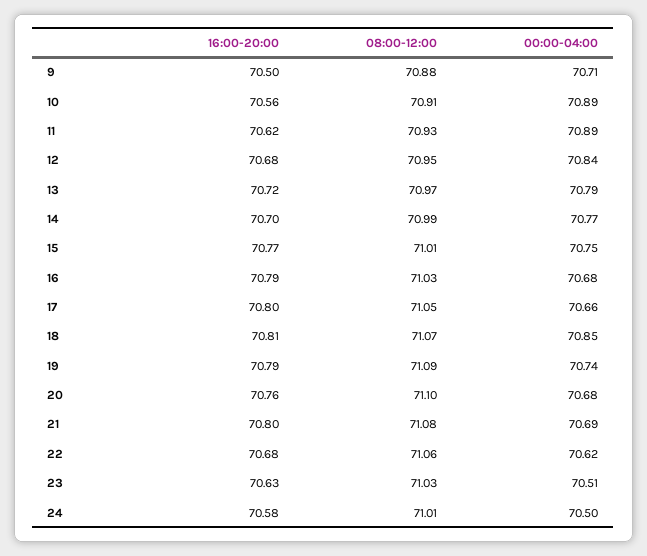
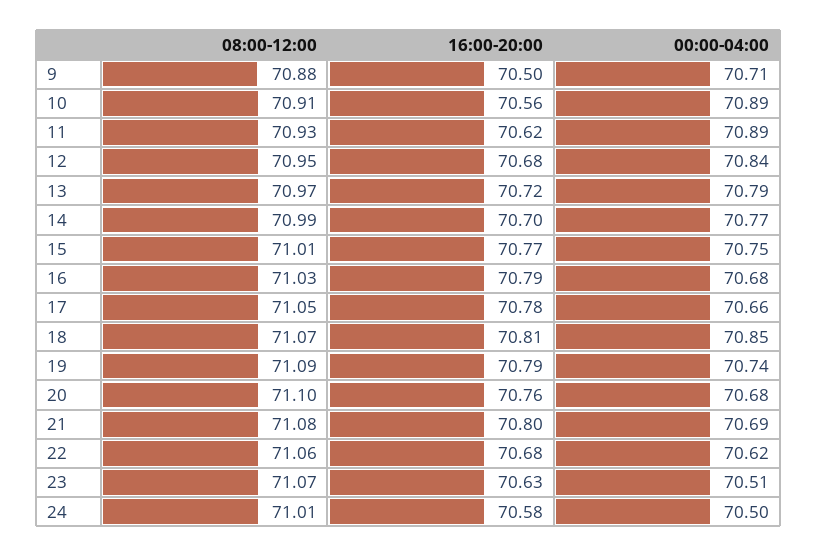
  {
    "16:00-20:00": {
      "9": 70.5,
      "10": 70.56,
      "11": 70.62,
      "12": 70.68,
      "13": 70.72,
      "14": 70.7,
      "15": 70.77,
      "16": 70.79,
-     "17": 70.8,
+     "17": 70.78,
      "18": 70.81,
      "19": 70.79,
      "20": 70.76,
      "21": 70.8,
      "22": 70.68,
      "23": 70.63,
      "24": 70.58
    },
    "08:00-12:00": {
      "9": 70.88,
      "10": 70.91,
      "11": 70.93,
      "12": 70.95,
      "13": 70.97,
      "14": 70.99,
      "15": 71.01,
      "16": 71.03,
      "17": 71.05,
      "18": 71.07,
      "19": 71.09,
      "20": 71.1,
      "21": 71.08,
      "22": 71.06,
-     "23": 71.03,
+     "23": 71.07,
      "24": 71.01
    },
    "00:00-04:00": {
      "9": 70.71,
      "10": 70.89,
      "11": 70.89,
      "12": 70.84,
      "13": 70.79,
      "14": 70.77,
      "15": 70.75,
      "16": 70.68,
      "17": 70.66,
      "18": 70.85,
      "19": 70.74,
      "20": 70.68,
      "21": 70.69,
      "22": 70.62,
      "23": 70.51,
      "24": 70.5
    }
  }

